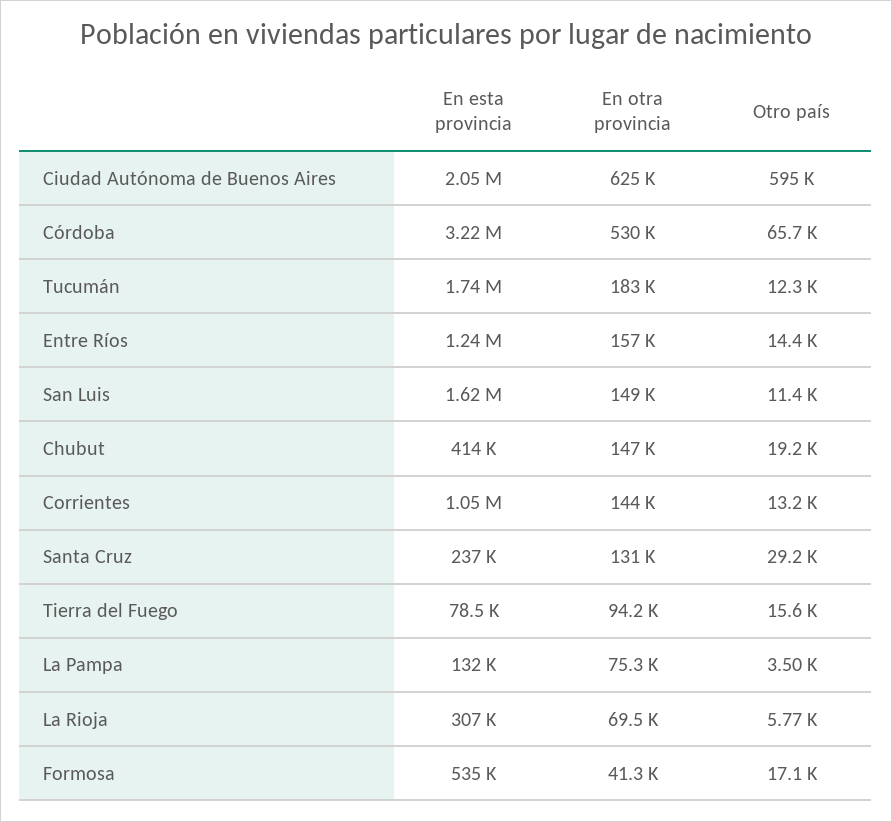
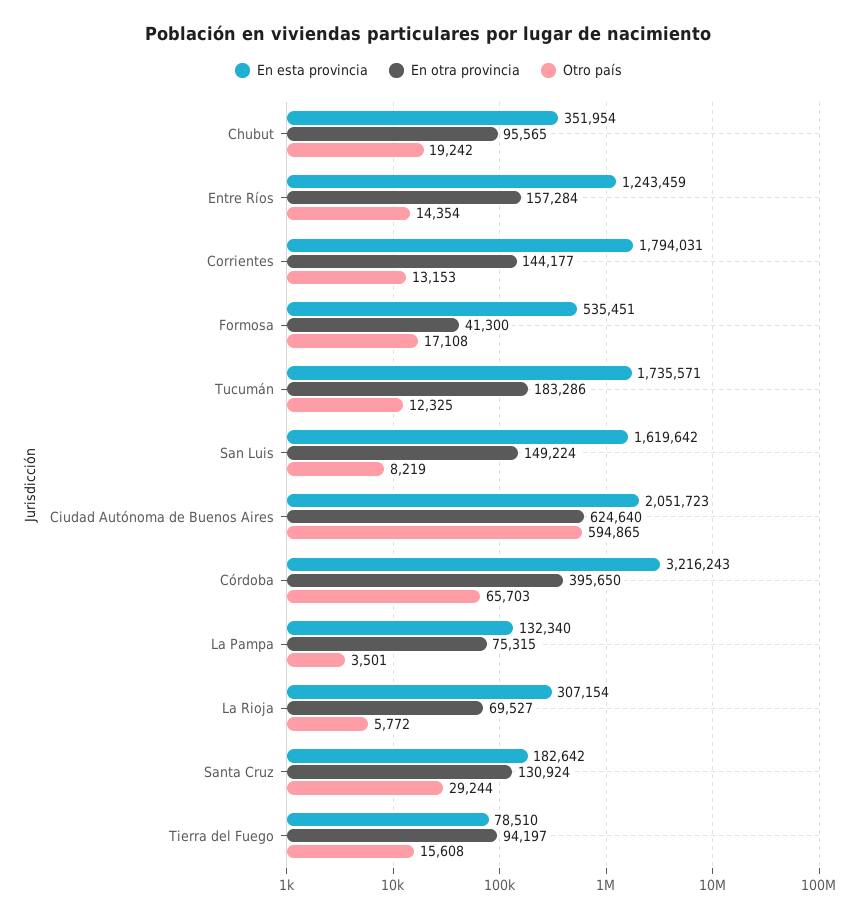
  {
    "En esta provincia": {
      "Ciudad Autónoma de Buenos Aires": 2051723,
      "Córdoba": 3216243,
      "Tucumán": 1735571,
      "Entre Ríos": 1243459,
      "San Luis": 1619642,
-     "Chubut": 414000,
+     "Chubut": 351954,
-     "Corrientes": 1050000,
+     "Corrientes": 1794031,
-     "Santa Cruz": 237000,
+     "Santa Cruz": 182642,
      "Tierra del Fuego": 78510,
      "La Pampa": 132340,
      "La Rioja": 307154,
      "Formosa": 535451
    },
    "En otra provincia": {
      "Ciudad Autónoma de Buenos Aires": 624640,
-     "Córdoba": 530000,
+     "Córdoba": 395650,
      "Tucumán": 183286,
      "Entre Ríos": 157284,
      "San Luis": 149224,
-     "Chubut": 147000,
+     "Chubut": 95565,
      "Corrientes": 144177,
      "Santa Cruz": 130924,
      "Tierra del Fuego": 94197,
      "La Pampa": 75315,
      "La Rioja": 69527,
      "Formosa": 41300
    },
    "Otro país": {
      "Ciudad Autónoma de Buenos Aires": 594865,
      "Córdoba": 65703,
      "Tucumán": 12325,
      "Entre Ríos": 14354,
-     "San Luis": 11400,
+     "San Luis": 8219,
      "Chubut": 19242,
      "Corrientes": 13153,
      "Santa Cruz": 29244,
      "Tierra del Fuego": 15608,
      "La Pampa": 3501,
      "La Rioja": 5772,
      "Formosa": 17108
    }
  }

